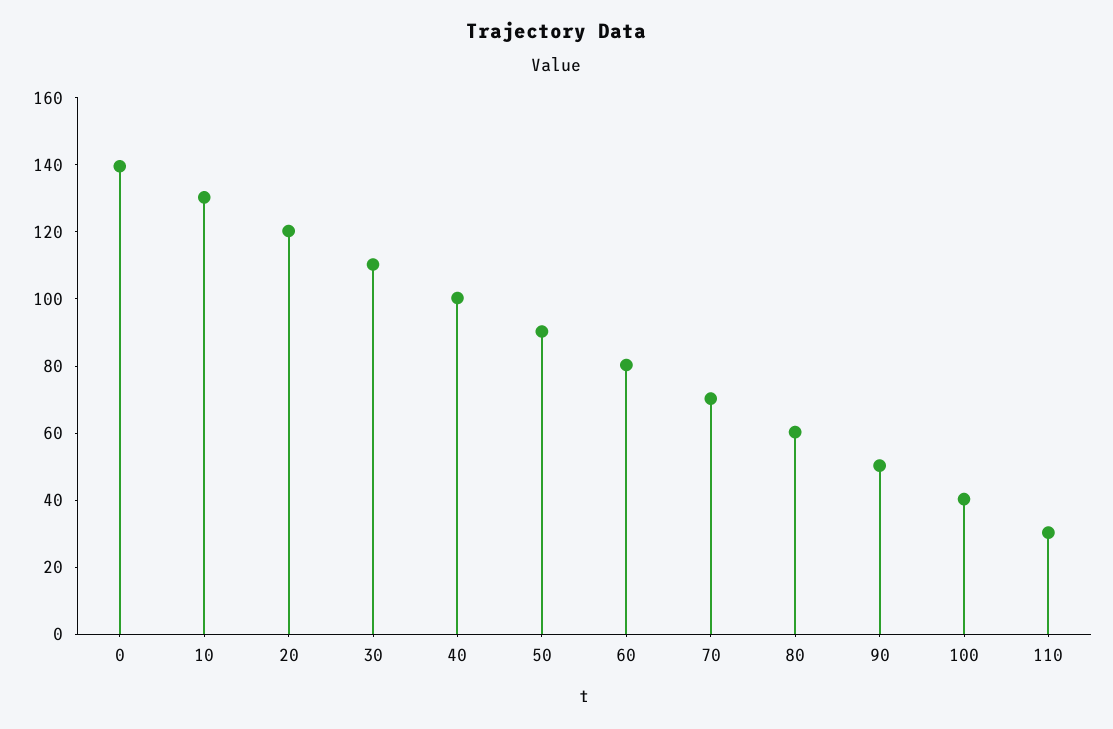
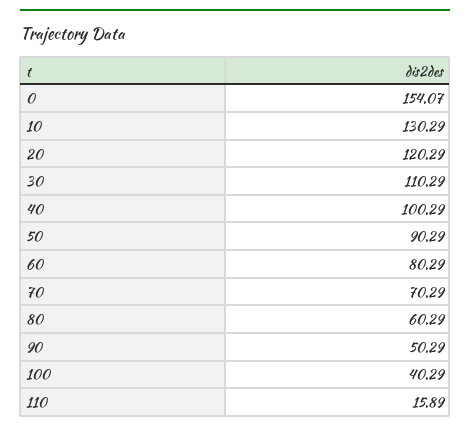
  {
-   "0": 140,
+   "0": 154.07,
    "10": 130.29,
    "20": 120.29,
    "30": 110.29,
    "40": 100.29,
    "50": 90.29,
    "60": 80.29,
    "70": 70.29,
    "80": 60.29,
    "90": 50.29,
    "100": 40.29,
-   "110": 30
+   "110": 15.89
  }

